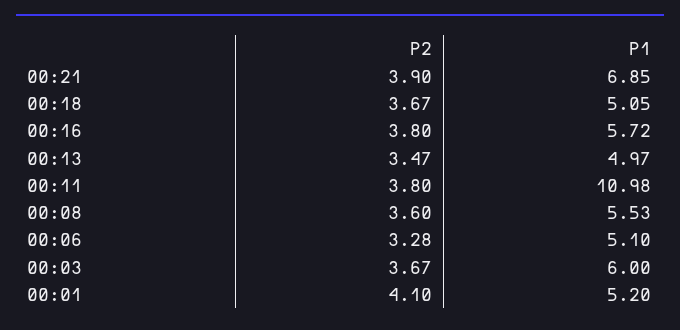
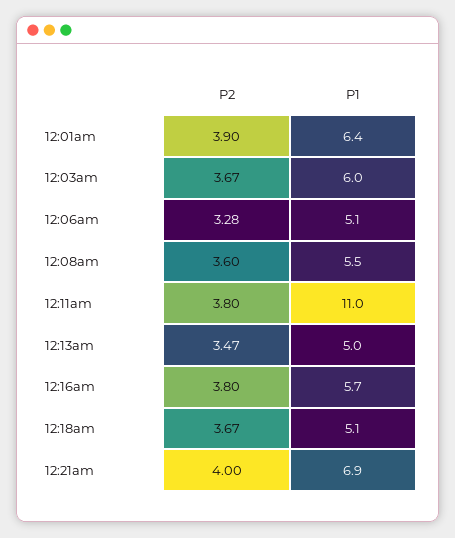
  {
    "P2": {
-     "00:21": 3.9,
+     "00:21": 4,
      "00:18": 3.67,
      "00:16": 3.8,
      "00:13": 3.47,
      "00:11": 3.8,
      "00:08": 3.6,
      "00:06": 3.28,
      "00:03": 3.67,
-     "00:01": 4.1
+     "00:01": 3.9
    },
    "P1": {
      "00:21": 6.85,
      "00:18": 5.05,
      "00:16": 5.72,
      "00:13": 4.97,
      "00:11": 10.98,
      "00:08": 5.53,
      "00:06": 5.1,
      "00:03": 6,
-     "00:01": 5.2
+     "00:01": 6.4
    }
  }

